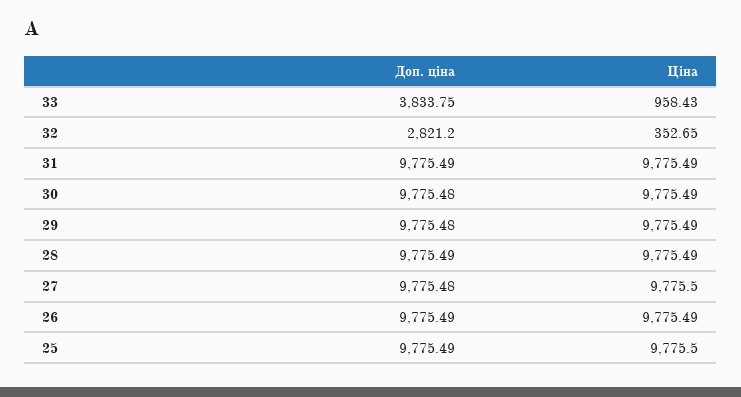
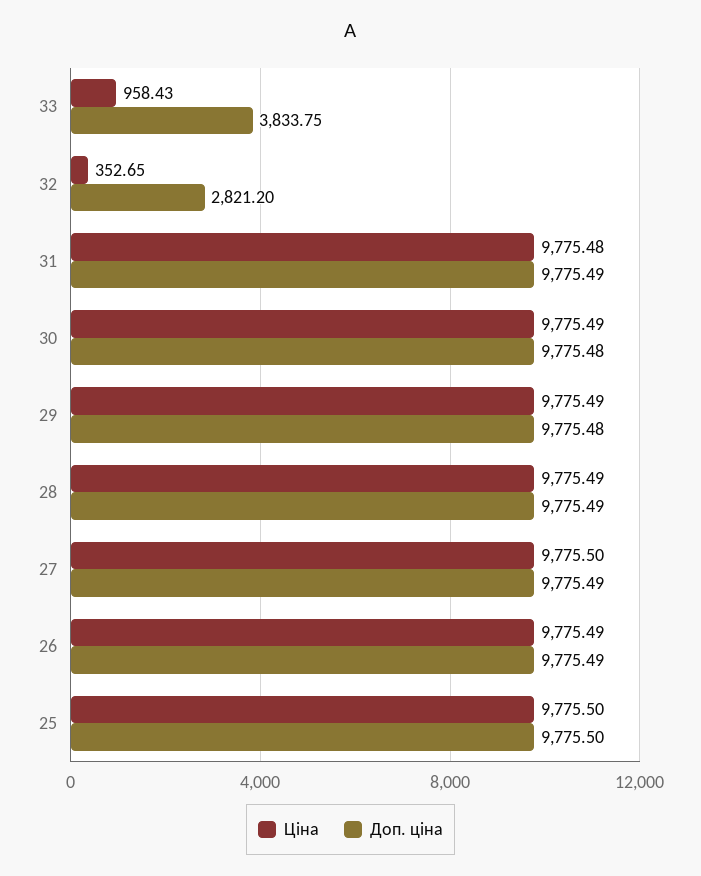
  {
    "Доп. ціна": {
      "33": 3833.75,
      "32": 2821.2,
      "31": 9775.49,
      "30": 9775.48,
      "29": 9775.48,
      "28": 9775.49,
-     "27": 9775.48,
+     "27": 9775.49,
      "26": 9775.49,
-     "25": 9775.49
+     "25": 9775.5
    },
    "Ціна": {
      "33": 958.43,
      "32": 352.65,
-     "31": 9775.49,
+     "31": 9775.48,
      "30": 9775.49,
      "29": 9775.49,
      "28": 9775.49,
      "27": 9775.5,
      "26": 9775.49,
      "25": 9775.5
    }
  }

